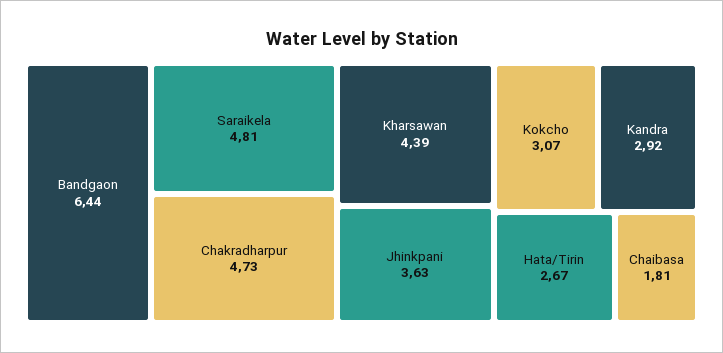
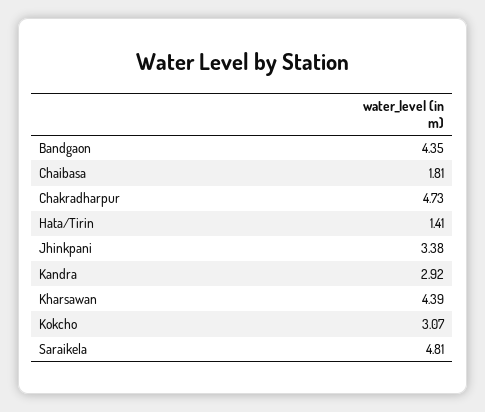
  {
-   "Bandgaon": 6.44,
+   "Bandgaon": 4.35,
    "Saraikela": 4.81,
    "Chakradharpur": 4.73,
    "Kharsawan": 4.39,
-   "Jhinkpani": 3.63,
+   "Jhinkpani": 3.38,
    "Kokcho": 3.07,
    "Kandra": 2.92,
-   "Hata/Tirin": 2.67,
+   "Hata/Tirin": 1.41,
    "Chaibasa": 1.81
  }

